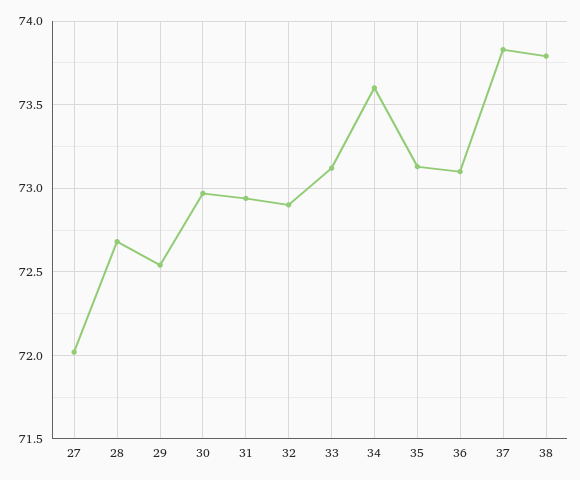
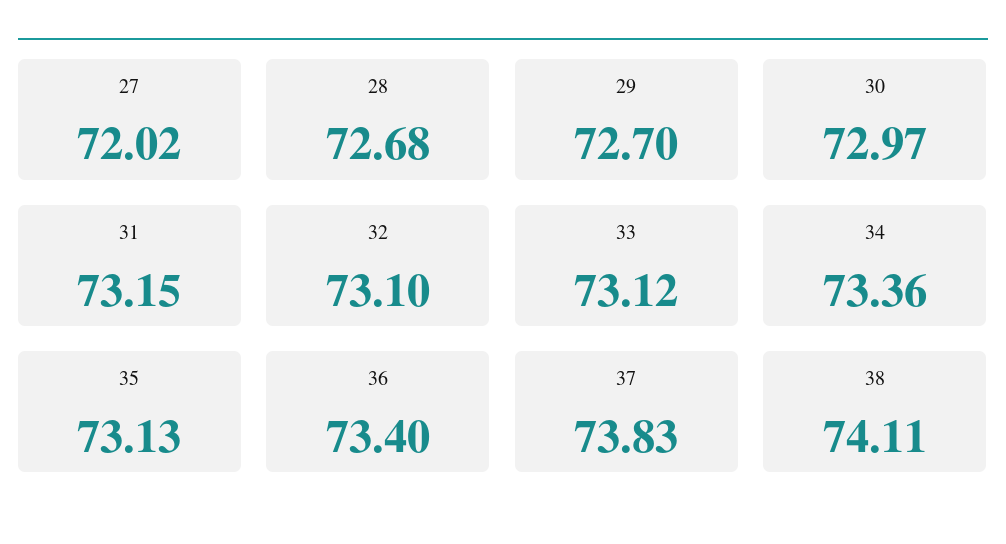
  {
    "27": 72.02,
    "28": 72.68,
-   "29": 72.55,
+   "29": 72.7,
    "30": 72.97,
-   "31": 72.95,
+   "31": 73.15,
-   "32": 72.9,
+   "32": 73.1,
    "33": 73.12,
-   "34": 73.6,
+   "34": 73.36,
    "35": 73.13,
-   "36": 73.1,
+   "36": 73.4,
    "37": 73.83,
-   "38": 73.8
+   "38": 74.11
  }

